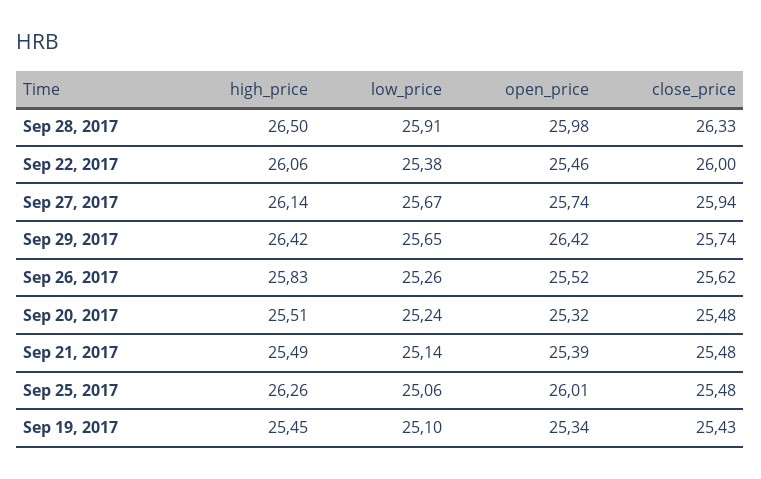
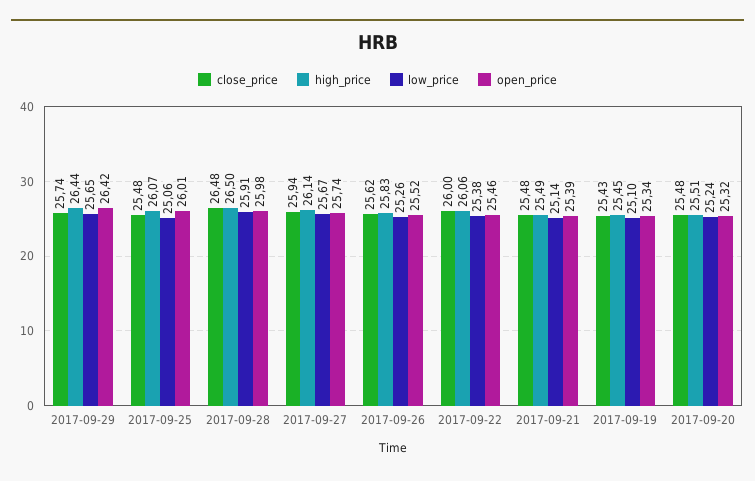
  {
    "high_price": {
      "Sep 28, 2017": 26.5,
      "Sep 22, 2017": 26.06,
      "Sep 27, 2017": 26.14,
-     "Sep 29, 2017": 26.42,
+     "Sep 29, 2017": 26.44,
      "Sep 26, 2017": 25.83,
      "Sep 20, 2017": 25.51,
      "Sep 21, 2017": 25.49,
-     "Sep 25, 2017": 26.26,
+     "Sep 25, 2017": 26.07,
      "Sep 19, 2017": 25.45
    },
    "low_price": {
      "Sep 28, 2017": 25.91,
      "Sep 22, 2017": 25.38,
      "Sep 27, 2017": 25.67,
      "Sep 29, 2017": 25.65,
      "Sep 26, 2017": 25.26,
      "Sep 20, 2017": 25.24,
      "Sep 21, 2017": 25.14,
      "Sep 25, 2017": 25.06,
      "Sep 19, 2017": 25.1
    },
    "open_price": {
      "Sep 28, 2017": 25.98,
      "Sep 22, 2017": 25.46,
      "Sep 27, 2017": 25.74,
      "Sep 29, 2017": 26.42,
      "Sep 26, 2017": 25.52,
      "Sep 20, 2017": 25.32,
      "Sep 21, 2017": 25.39,
      "Sep 25, 2017": 26.01,
      "Sep 19, 2017": 25.34
    },
    "close_price": {
-     "Sep 28, 2017": 26.33,
+     "Sep 28, 2017": 26.48,
      "Sep 22, 2017": 26,
      "Sep 27, 2017": 25.94,
      "Sep 29, 2017": 25.74,
      "Sep 26, 2017": 25.62,
      "Sep 20, 2017": 25.48,
      "Sep 21, 2017": 25.48,
      "Sep 25, 2017": 25.48,
      "Sep 19, 2017": 25.43
    }
  }

